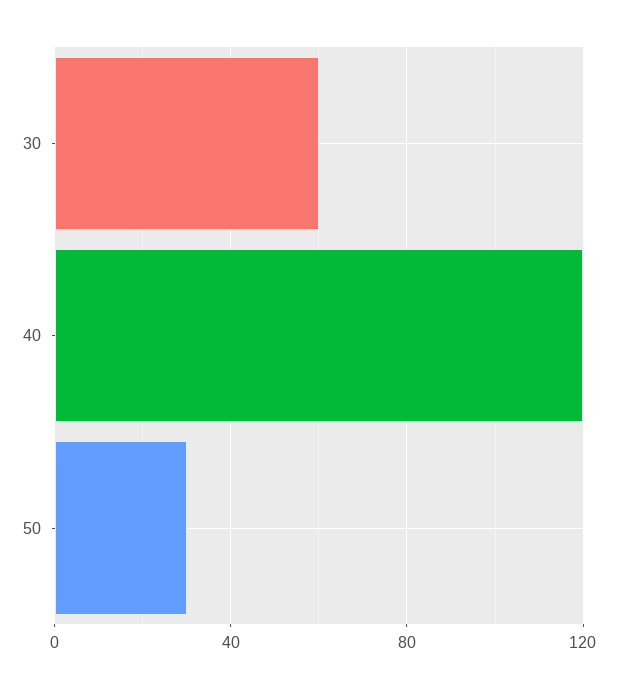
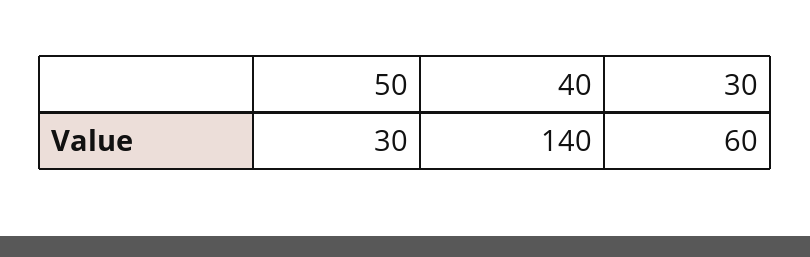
  {
    "30": 60,
-   "40": 120,
+   "40": 140,
    "50": 30
  }

